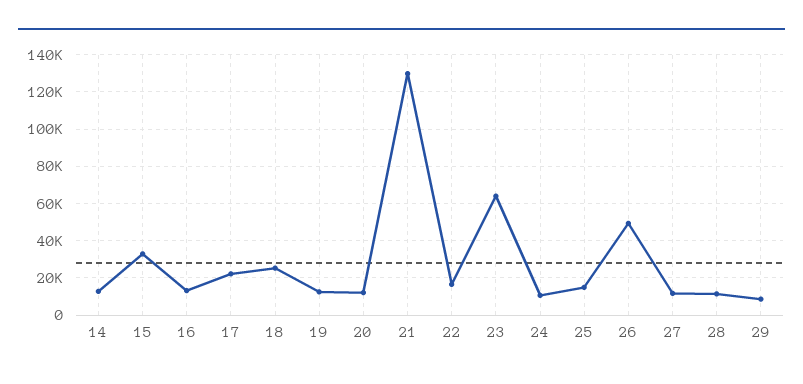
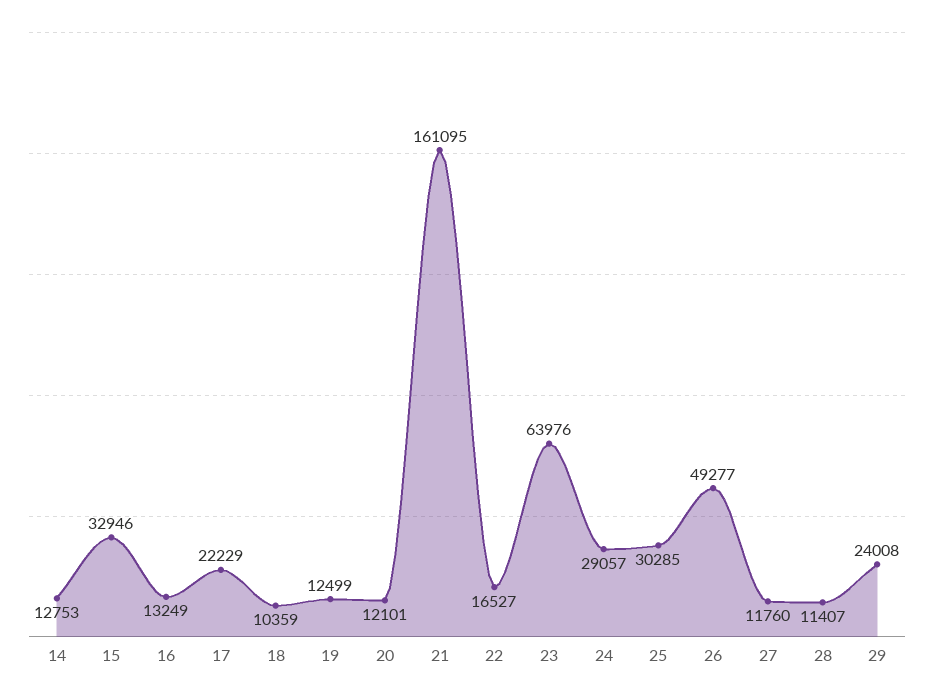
  {
    "14": 12753,
    "15": 32946,
    "16": 13249,
    "17": 22229,
-   "18": 25000,
+   "18": 10359,
    "19": 12499,
    "20": 12101,
-   "21": 130000,
+   "21": 161095,
    "22": 16527,
    "23": 63976,
-   "24": 10000,
+   "24": 29057,
-   "25": 15000,
+   "25": 30285,
    "26": 49277,
    "27": 11760,
    "28": 11407,
-   "29": 10000
+   "29": 24008
  }

